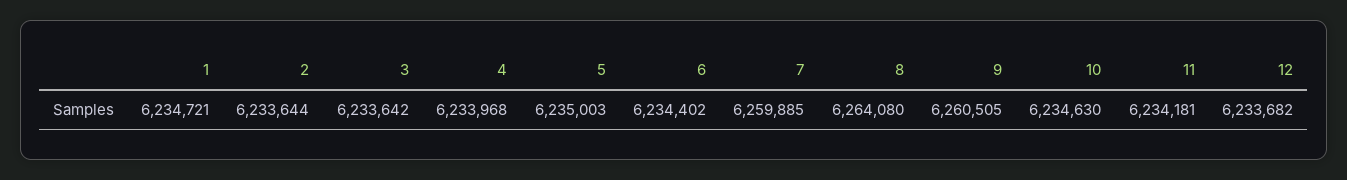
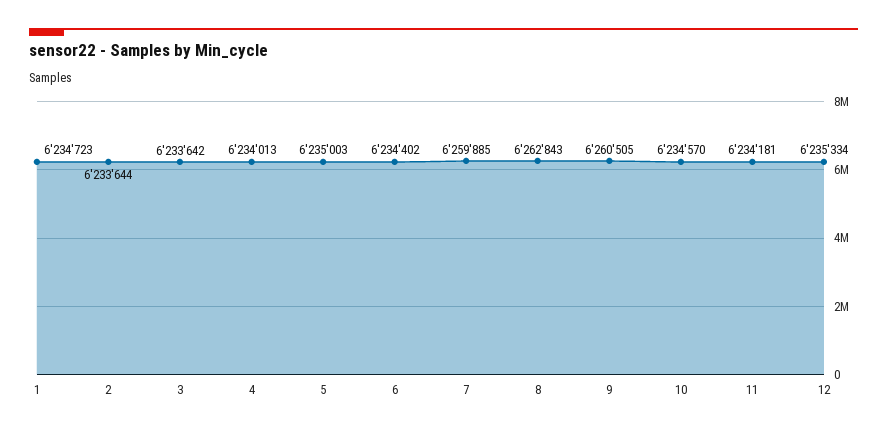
  {
-   "1": 6234721,
+   "1": 6234723,
    "2": 6233644,
    "3": 6233642,
-   "4": 6233968,
+   "4": 6234013,
    "5": 6235003,
    "6": 6234402,
    "7": 6259885,
-   "8": 6264080,
+   "8": 6262843,
    "9": 6260505,
-   "10": 6234630,
+   "10": 6234570,
    "11": 6234181,
-   "12": 6233682
+   "12": 6235334
  }

